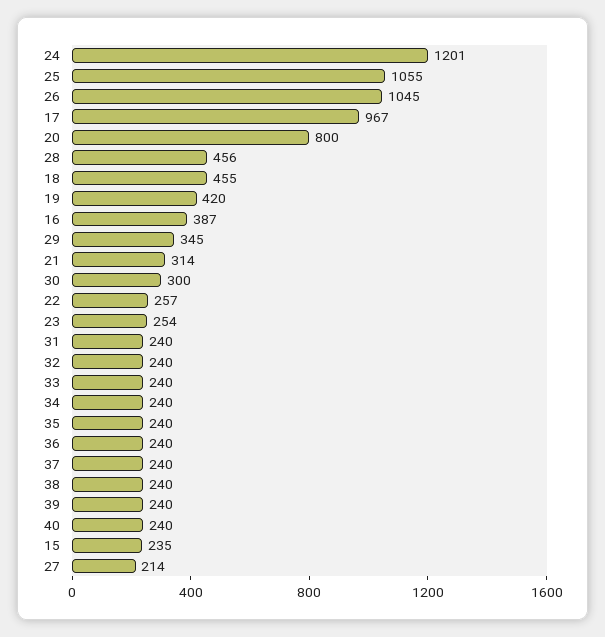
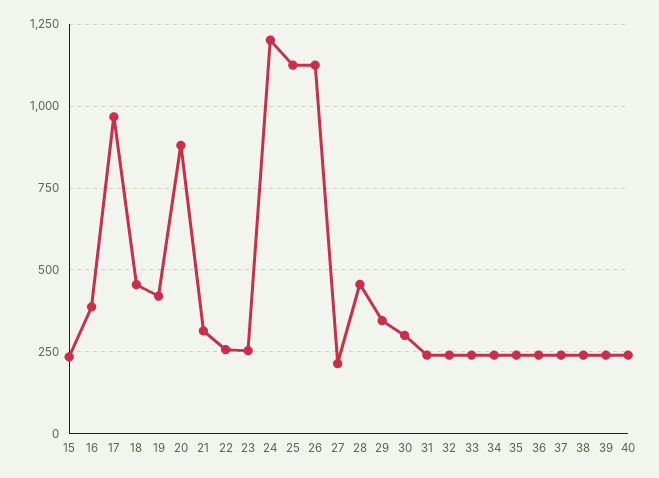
  {
    "24": 1201,
-   "25": 1055,
+   "25": 1125,
-   "26": 1045,
+   "26": 1125,
    "17": 967,
-   "20": 800,
+   "20": 875,
    "28": 456,
    "18": 455,
    "19": 420,
    "16": 387,
    "29": 345,
    "21": 314,
    "30": 300,
    "22": 257,
    "23": 254,
    "31": 240,
    "32": 240,
    "33": 240,
    "34": 240,
    "35": 240,
    "36": 240,
    "37": 240,
    "38": 240,
    "39": 240,
    "40": 240,
    "15": 235,
    "27": 214
  }

